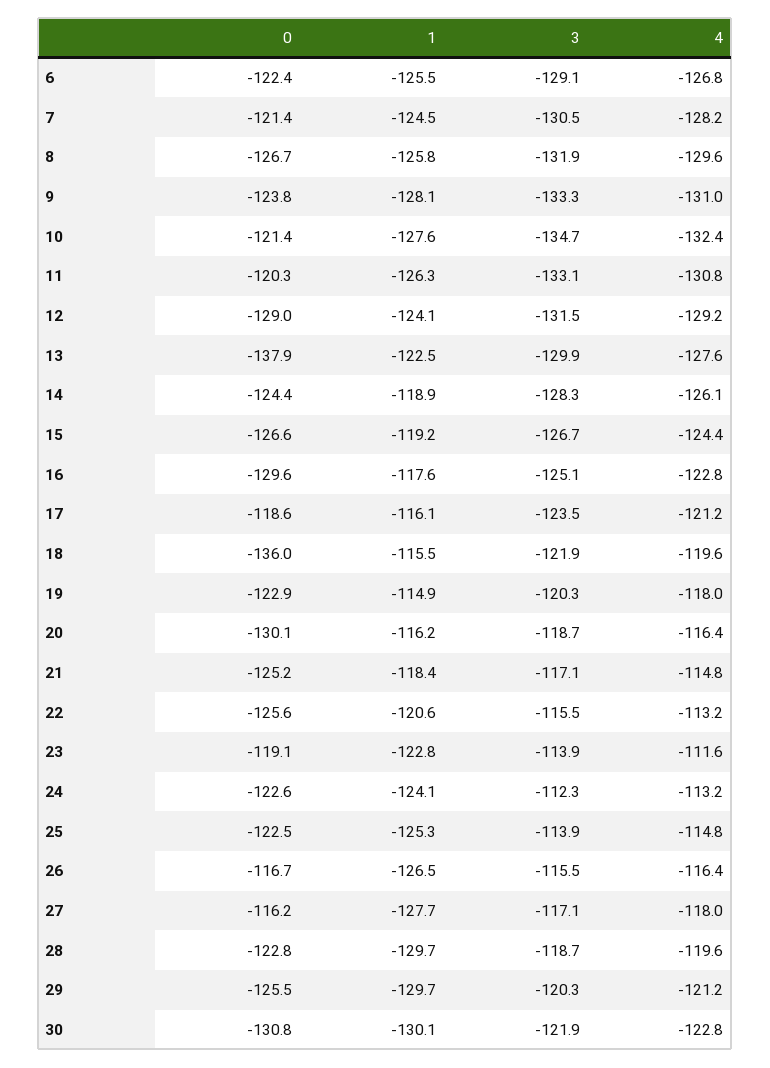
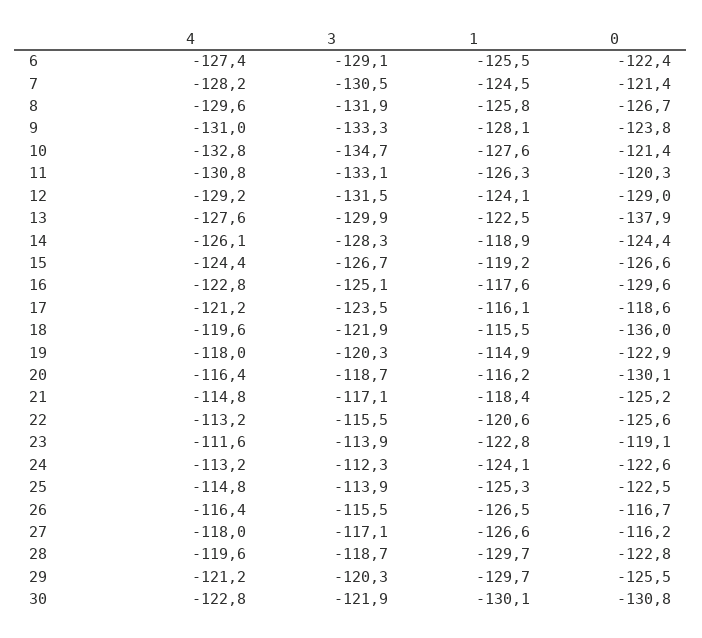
  {
    "0": {
      "6": -122.4,
      "7": -121.4,
      "8": -126.7,
      "9": -123.8,
      "10": -121.4,
      "11": -120.3,
      "12": -129,
      "13": -137.9,
      "14": -124.4,
      "15": -126.6,
      "16": -129.6,
      "17": -118.6,
      "18": -136,
      "19": -122.9,
      "20": -130.1,
      "21": -125.2,
      "22": -125.6,
      "23": -119.1,
      "24": -122.6,
      "25": -122.5,
      "26": -116.7,
      "27": -116.2,
      "28": -122.8,
      "29": -125.5,
      "30": -130.8
    },
    "1": {
      "6": -125.5,
      "7": -124.5,
      "8": -125.8,
      "9": -128.1,
      "10": -127.6,
      "11": -126.3,
      "12": -124.1,
      "13": -122.5,
      "14": -118.9,
      "15": -119.2,
      "16": -117.6,
      "17": -116.1,
      "18": -115.5,
      "19": -114.9,
      "20": -116.2,
      "21": -118.4,
      "22": -120.6,
      "23": -122.8,
      "24": -124.1,
      "25": -125.3,
      "26": -126.5,
-     "27": -127.7,
+     "27": -126.6,
      "28": -129.7,
      "29": -129.7,
      "30": -130.1
    },
    "3": {
      "6": -129.1,
      "7": -130.5,
      "8": -131.9,
      "9": -133.3,
      "10": -134.7,
      "11": -133.1,
      "12": -131.5,
      "13": -129.9,
      "14": -128.3,
      "15": -126.7,
      "16": -125.1,
      "17": -123.5,
      "18": -121.9,
      "19": -120.3,
      "20": -118.7,
      "21": -117.1,
      "22": -115.5,
      "23": -113.9,
      "24": -112.3,
      "25": -113.9,
      "26": -115.5,
      "27": -117.1,
      "28": -118.7,
      "29": -120.3,
      "30": -121.9
    },
    "4": {
-     "6": -126.8,
+     "6": -127.4,
      "7": -128.2,
      "8": -129.6,
      "9": -131,
-     "10": -132.4,
+     "10": -132.8,
      "11": -130.8,
      "12": -129.2,
      "13": -127.6,
      "14": -126.1,
      "15": -124.4,
      "16": -122.8,
      "17": -121.2,
      "18": -119.6,
      "19": -118,
      "20": -116.4,
      "21": -114.8,
      "22": -113.2,
      "23": -111.6,
      "24": -113.2,
      "25": -114.8,
      "26": -116.4,
      "27": -118,
      "28": -119.6,
      "29": -121.2,
      "30": -122.8
    }
  }

